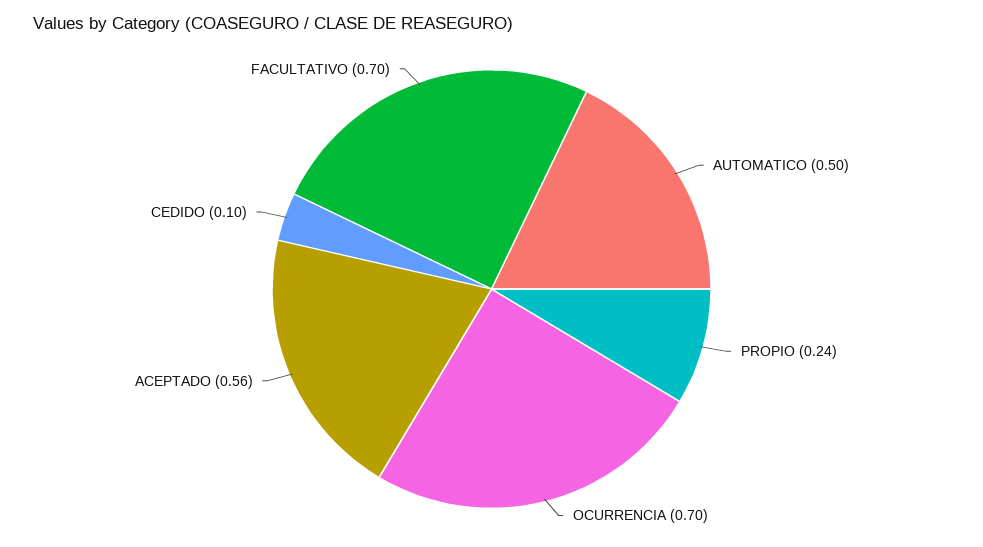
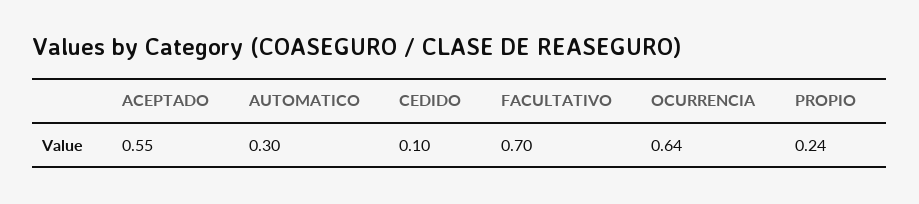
  {
-   "AUTOMATICO": 0.5,
+   "AUTOMATICO": 0.3,
    "PROPIO": 0.24,
-   "OCURRENCIA": 0.7,
+   "OCURRENCIA": 0.64,
-   "ACEPTADO": 0.56,
+   "ACEPTADO": 0.55,
    "CEDIDO": 0.1,
    "FACULTATIVO": 0.7
  }

